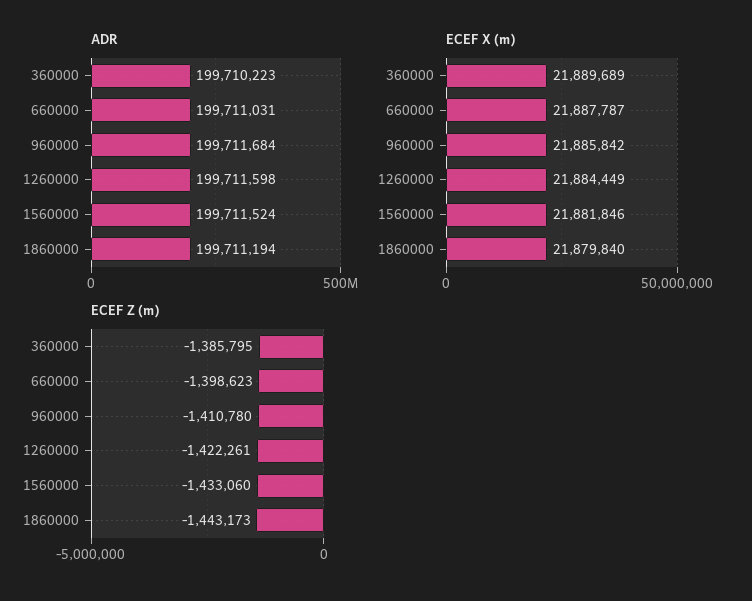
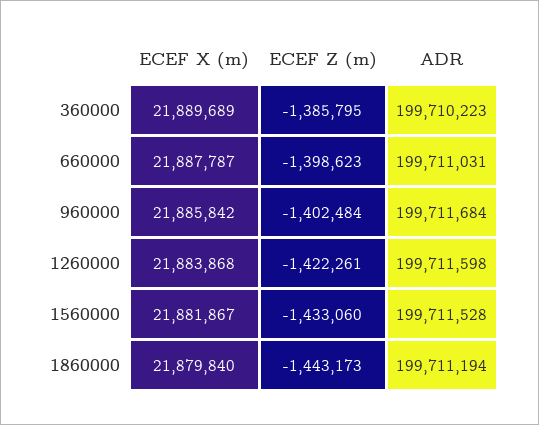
  {
    "ADR": {
      "360000": 199710223,
      "660000": 199711031,
      "960000": 199711684,
      "1260000": 199711598,
-     "1560000": 199711524,
+     "1560000": 199711528,
      "1860000": 199711194
    },
    "ECEF X (m)": {
      "360000": 21889689,
      "660000": 21887787,
      "960000": 21885842,
-     "1260000": 21884449,
+     "1260000": 21883868,
-     "1560000": 21881846,
+     "1560000": 21881867,
      "1860000": 21879840
    },
    "ECEF Z (m)": {
      "360000": -1385795,
      "660000": -1398623,
-     "960000": -1410780,
+     "960000": -1402484,
      "1260000": -1422261,
      "1560000": -1433060,
      "1860000": -1443173
    }
  }

